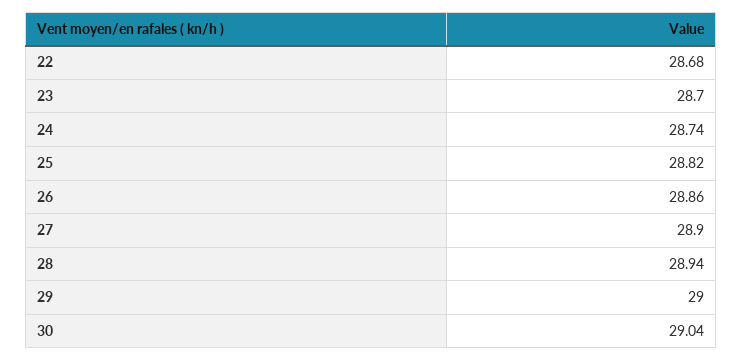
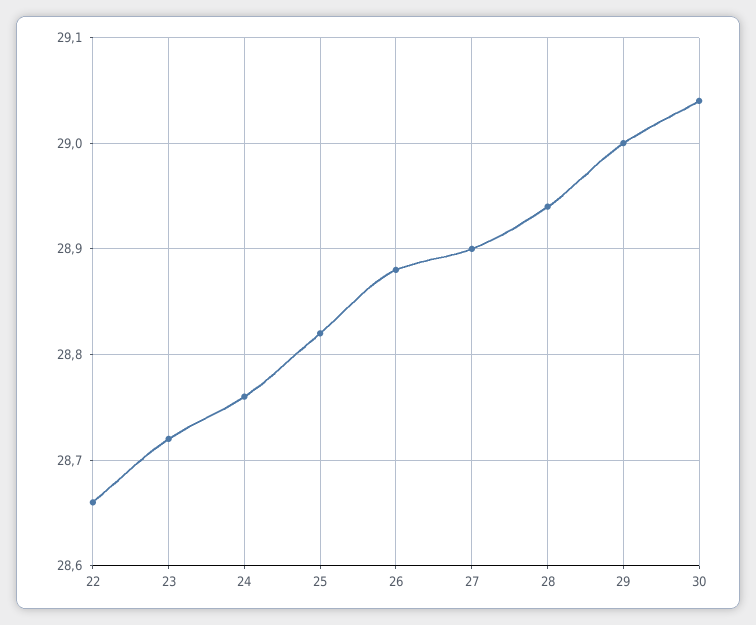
  {
-   "22": 28.68,
+   "22": 28.66,
-   "23": 28.7,
+   "23": 28.72,
-   "24": 28.74,
+   "24": 28.76,
    "25": 28.82,
-   "26": 28.86,
+   "26": 28.88,
    "27": 28.9,
    "28": 28.94,
    "29": 29,
    "30": 29.04
  }

